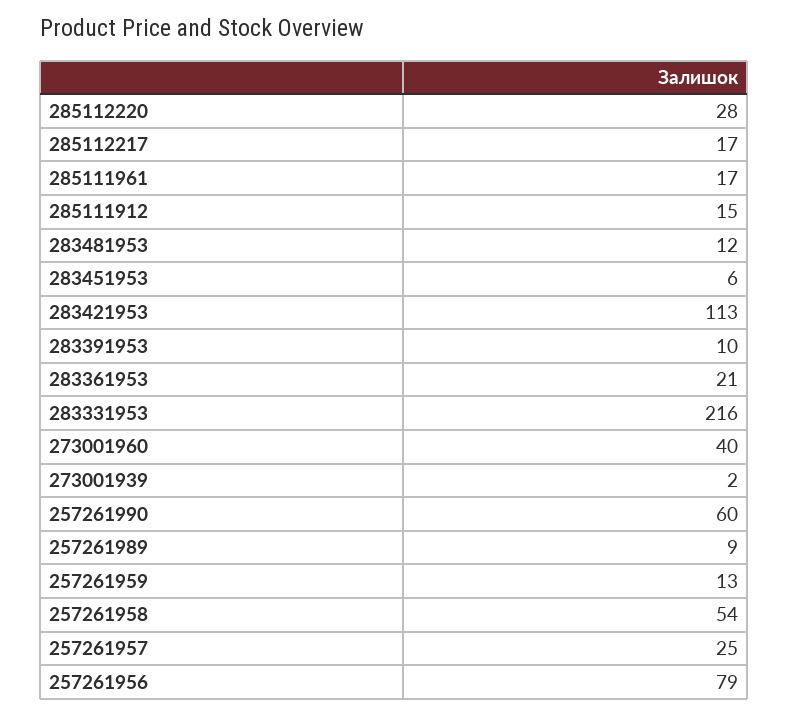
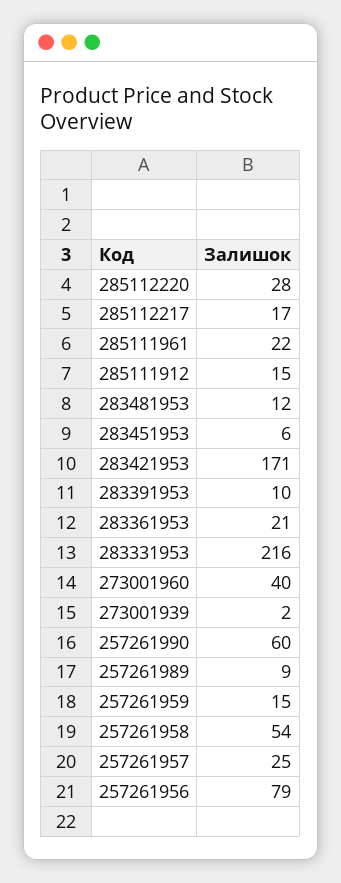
  {
    "285112220": 28,
    "285112217": 17,
-   "285111961": 17,
+   "285111961": 22,
    "285111912": 15,
    "283481953": 12,
    "283451953": 6,
-   "283421953": 113,
+   "283421953": 171,
    "283391953": 10,
    "283361953": 21,
    "283331953": 216,
    "273001960": 40,
    "273001939": 2,
    "257261990": 60,
    "257261989": 9,
-   "257261959": 13,
+   "257261959": 15,
    "257261958": 54,
    "257261957": 25,
    "257261956": 79
  }

